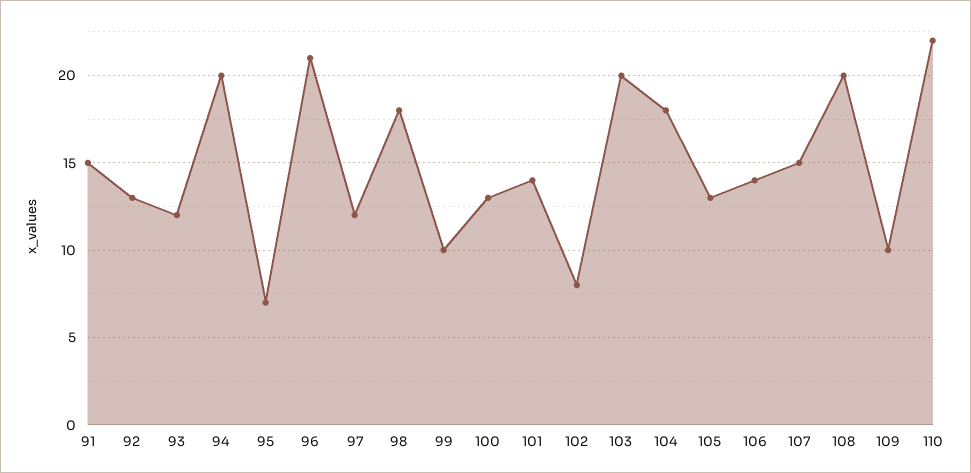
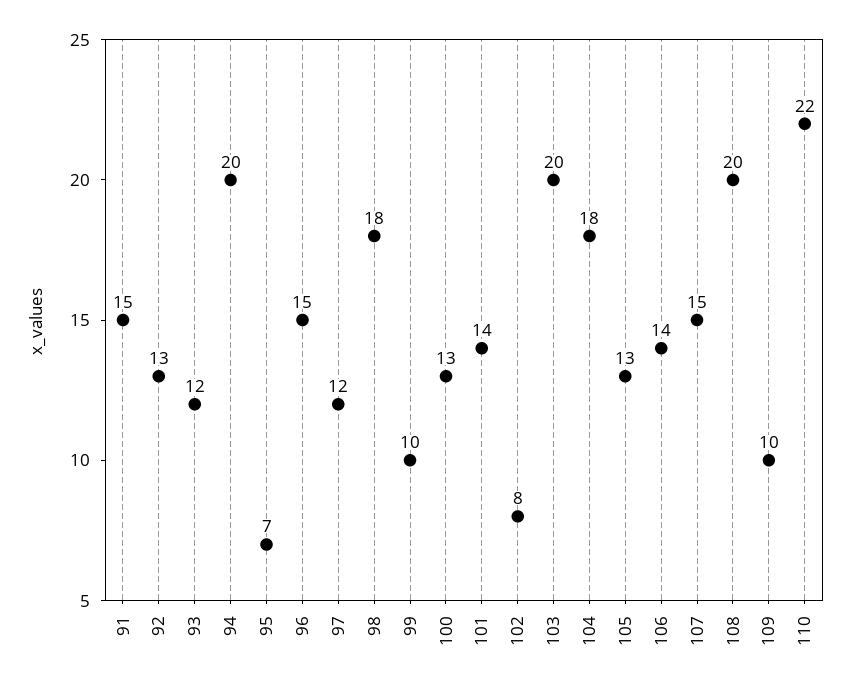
  {
    "91": 15,
    "92": 13,
    "93": 12,
    "94": 20,
    "95": 7,
-   "96": 21,
+   "96": 15,
    "97": 12,
    "98": 18,
    "99": 10,
    "100": 13,
    "101": 14,
    "102": 8,
    "103": 20,
    "104": 18,
    "105": 13,
    "106": 14,
    "107": 15,
    "108": 20,
    "109": 10,
    "110": 22
  }

